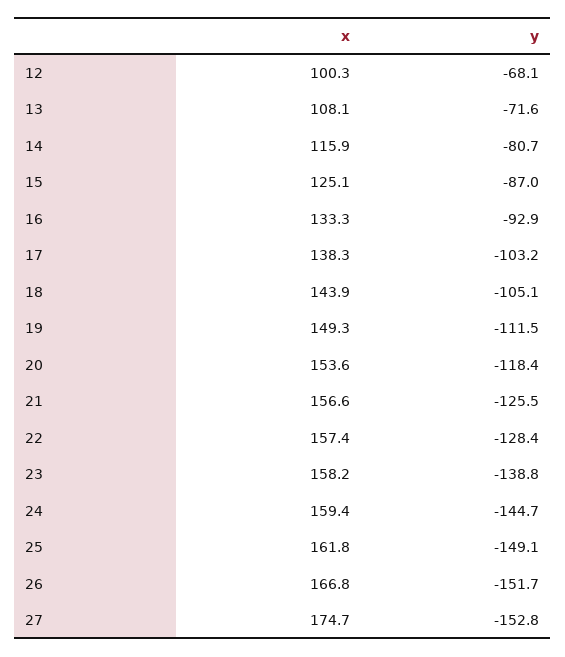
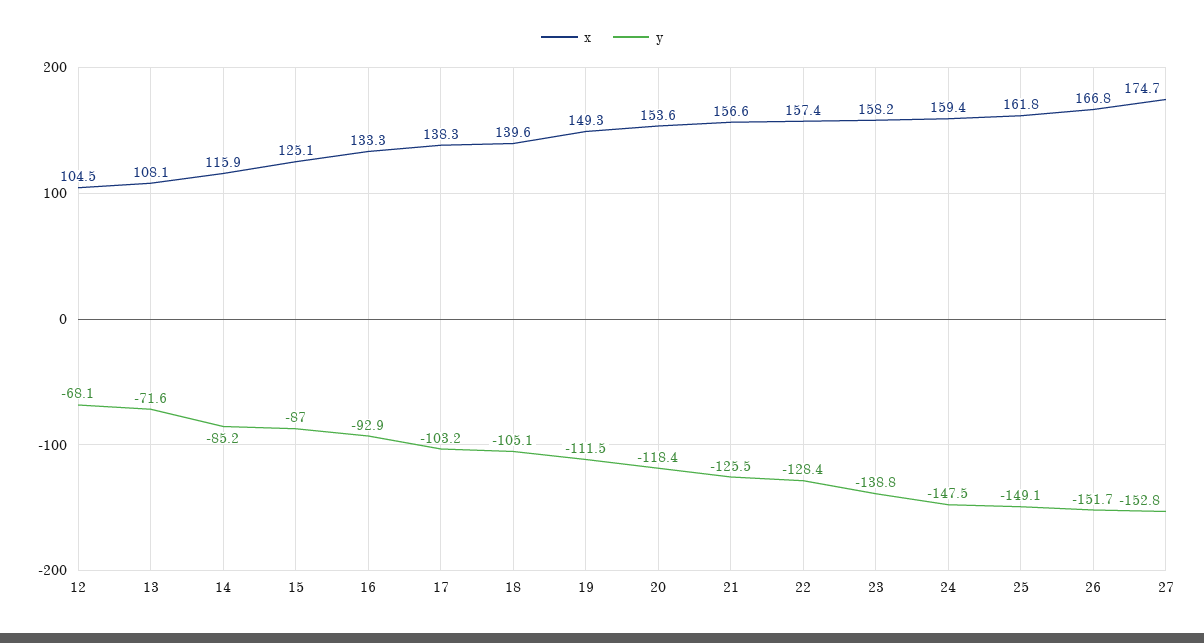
  {
    "x": {
-     "12": 100.3,
+     "12": 104.5,
      "13": 108.1,
      "14": 115.9,
      "15": 125.1,
      "16": 133.3,
      "17": 138.3,
-     "18": 143.9,
+     "18": 139.6,
      "19": 149.3,
      "20": 153.6,
      "21": 156.6,
      "22": 157.4,
      "23": 158.2,
      "24": 159.4,
      "25": 161.8,
      "26": 166.8,
      "27": 174.7
    },
    "y": {
      "12": -68.1,
      "13": -71.6,
-     "14": -80.7,
+     "14": -85.2,
      "15": -87,
      "16": -92.9,
      "17": -103.2,
      "18": -105.1,
      "19": -111.5,
      "20": -118.4,
      "21": -125.5,
      "22": -128.4,
      "23": -138.8,
-     "24": -144.7,
+     "24": -147.5,
      "25": -149.1,
      "26": -151.7,
      "27": -152.8
    }
  }

